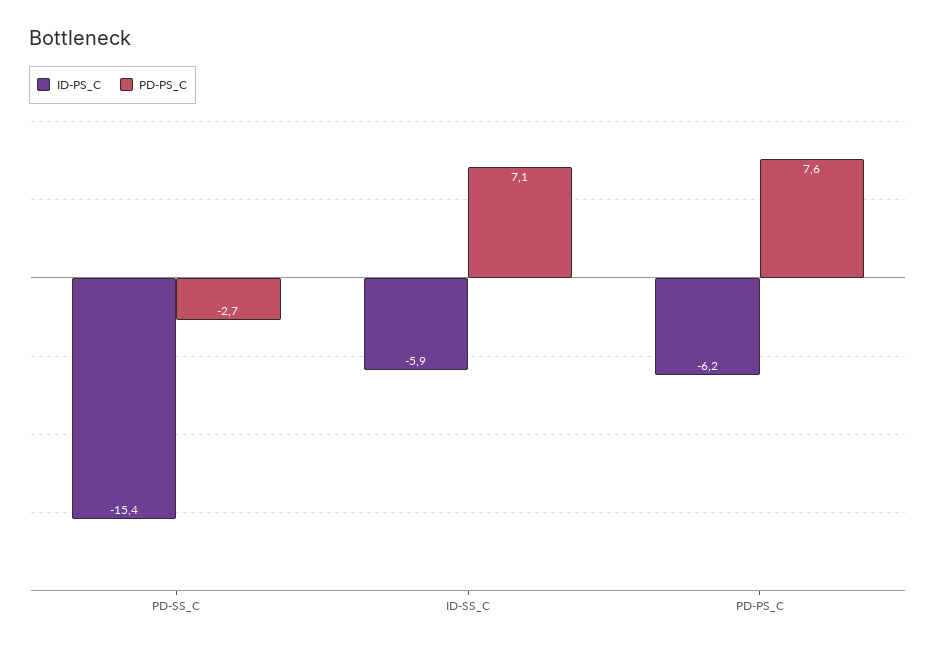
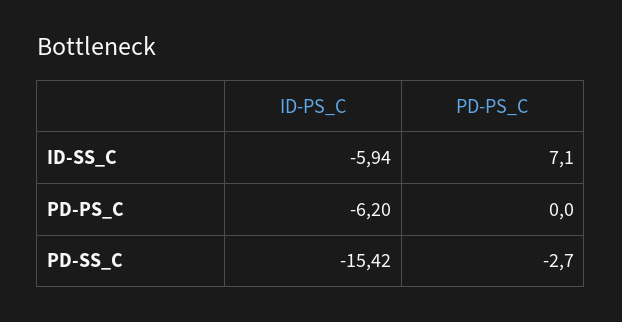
  {
    "ID-PS_C": {
      "PD-SS_C": -15.42,
      "ID-SS_C": -5.94,
      "PD-PS_C": -6.2
    },
    "PD-PS_C": {
      "PD-SS_C": -2.7,
      "ID-SS_C": 7.1,
-     "PD-PS_C": 7.6
+     "PD-PS_C": 0
    }
  }

